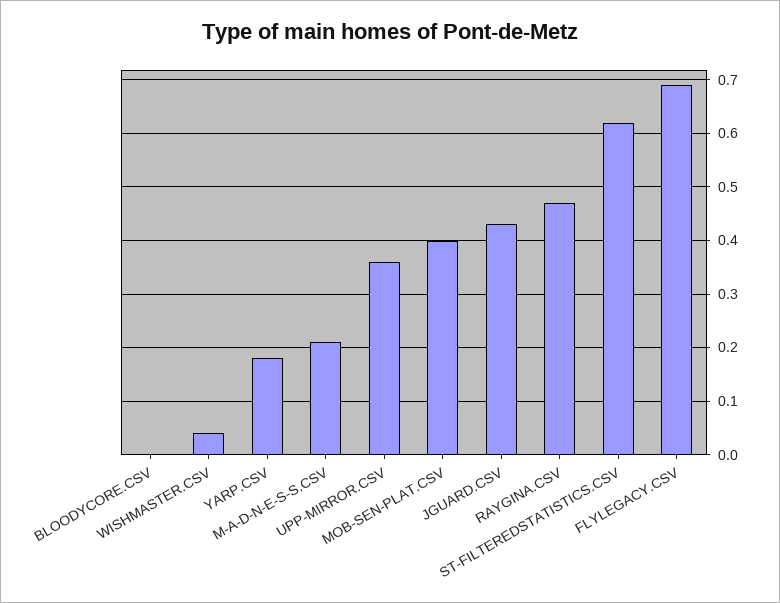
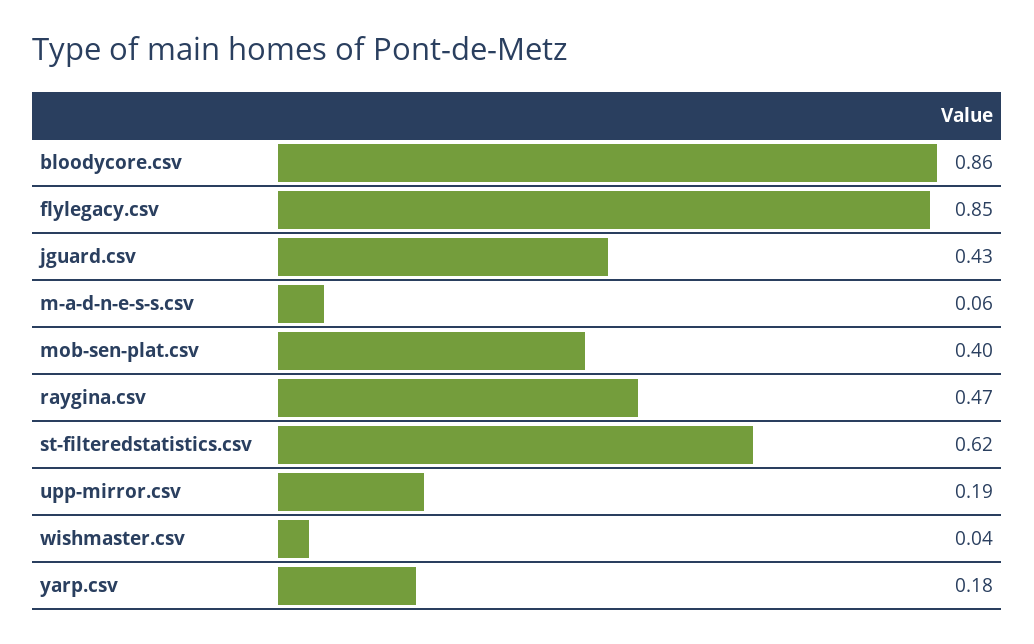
  {
-   "BLOODYCORE.CSV": 0,
+   "BLOODYCORE.CSV": 0.86,
    "WISHMASTER.CSV": 0.04,
    "YARP.CSV": 0.18,
-   "M-A-D-N-E-S-S.CSV": 0.2,
+   "M-A-D-N-E-S-S.CSV": 0.06,
-   "UPP-MIRROR.CSV": 0.35,
+   "UPP-MIRROR.CSV": 0.19,
    "MOB-SEN-PLAT.CSV": 0.4,
    "JGUARD.CSV": 0.43,
    "RAYGINA.CSV": 0.47,
    "ST-FILTEREDSTATISTICS.CSV": 0.62,
-   "FLYLEGACY.CSV": 0.7
+   "FLYLEGACY.CSV": 0.85
  }

